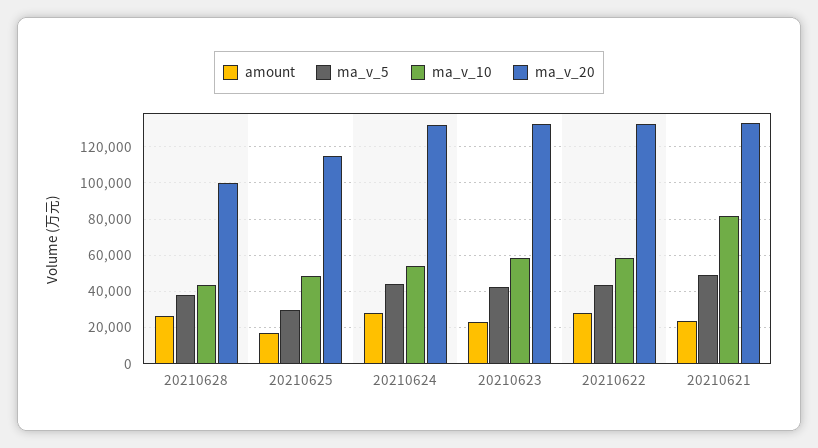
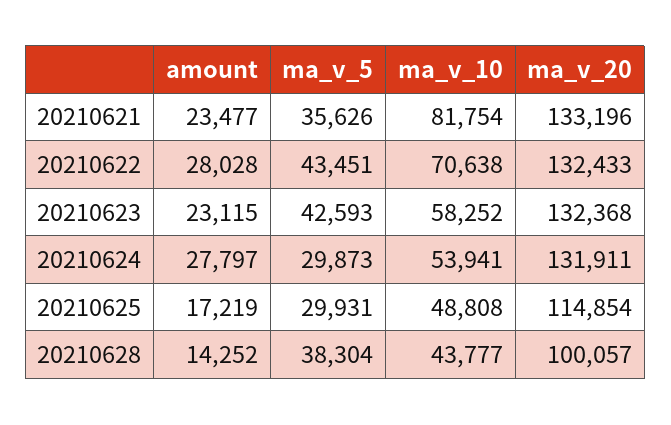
  {
    "amount": {
-     "20210628": 25000,
+     "20210628": 14252,
      "20210625": 17219,
      "20210624": 27797,
      "20210623": 23115,
      "20210622": 28028,
      "20210621": 23477
    },
    "ma_v_5": {
      "20210628": 38304,
      "20210625": 29931,
-     "20210624": 45000,
+     "20210624": 29873,
      "20210623": 42593,
      "20210622": 43451,
-     "20210621": 50000
+     "20210621": 35626
    },
    "ma_v_10": {
      "20210628": 43777,
      "20210625": 48808,
      "20210624": 53941,
      "20210623": 58252,
-     "20210622": 60000,
+     "20210622": 70638,
      "20210621": 81754
    },
    "ma_v_20": {
      "20210628": 100057,
      "20210625": 114854,
      "20210624": 131911,
      "20210623": 132368,
      "20210622": 132433,
      "20210621": 133196
    }
  }

